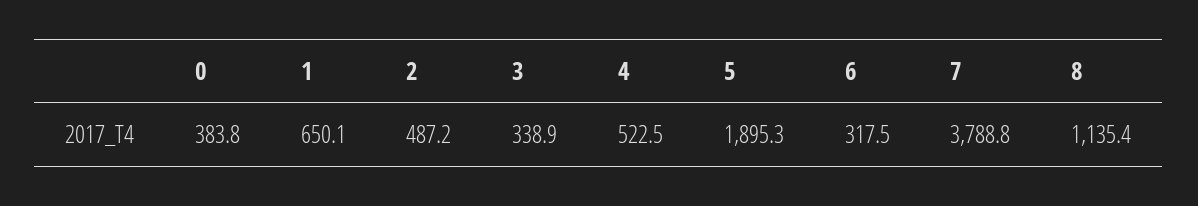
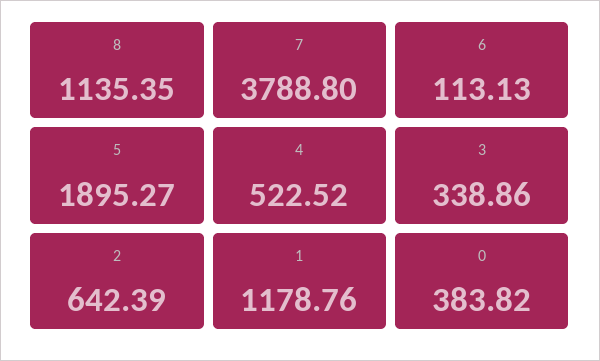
  {
    "0": 383.82,
-   "1": 650.1,
+   "1": 1178.76,
-   "2": 487.2,
+   "2": 642.39,
    "3": 338.86,
    "4": 522.52,
    "5": 1895.27,
-   "6": 317.5,
+   "6": 113.13,
    "7": 3788.8,
    "8": 1135.35
  }

